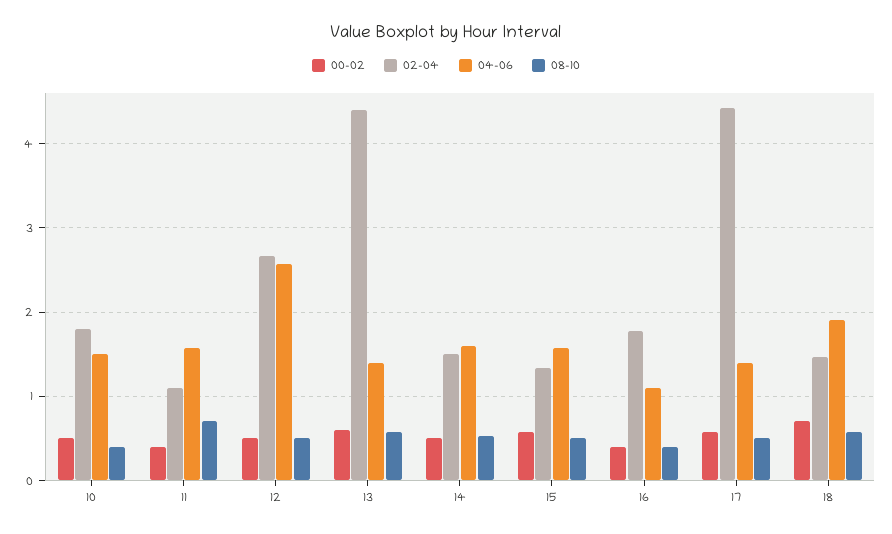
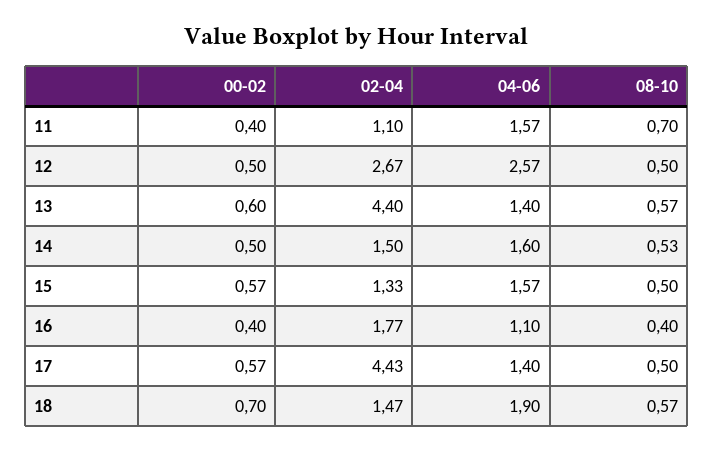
  {
    "00-02": {
-     "10": 0.5,
      "11": 0.4,
      "12": 0.5,
      "13": 0.6,
      "14": 0.5,
      "15": 0.57,
      "16": 0.4,
      "17": 0.57,
      "18": 0.7
    },
    "02-04": {
-     "10": 1.8,
      "11": 1.1,
      "12": 2.67,
      "13": 4.4,
      "14": 1.5,
      "15": 1.33,
      "16": 1.77,
      "17": 4.43,
      "18": 1.47
    },
    "04-06": {
-     "10": 1.5,
      "11": 1.57,
      "12": 2.57,
      "13": 1.4,
      "14": 1.6,
      "15": 1.57,
      "16": 1.1,
      "17": 1.4,
      "18": 1.9
    },
    "08-10": {
-     "10": 0.4,
      "11": 0.7,
      "12": 0.5,
      "13": 0.57,
      "14": 0.53,
      "15": 0.5,
      "16": 0.4,
      "17": 0.5,
      "18": 0.57
    }
  }

